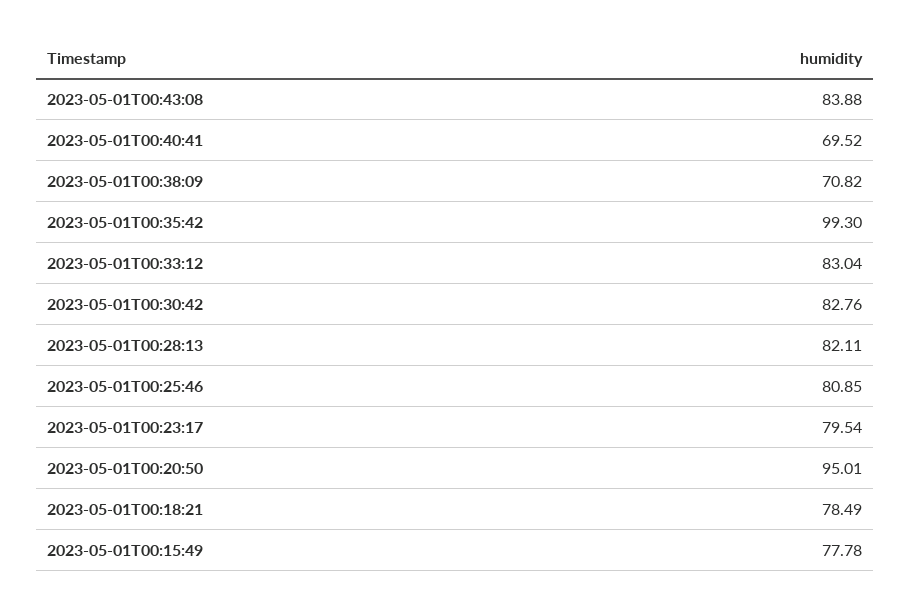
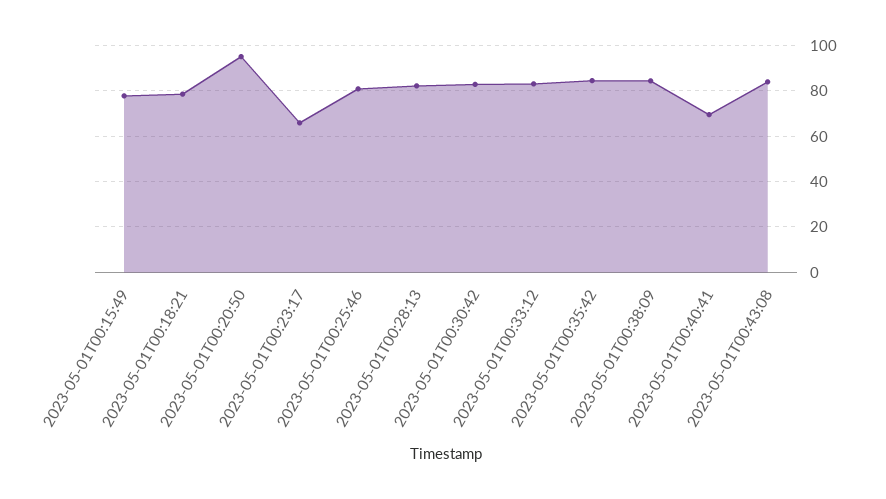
  {
    "2023-05-01T00:43:08": 83.88,
    "2023-05-01T00:40:41": 69.52,
-   "2023-05-01T00:38:09": 70.82,
+   "2023-05-01T00:38:09": 85,
-   "2023-05-01T00:35:42": 99.3,
+   "2023-05-01T00:35:42": 85,
    "2023-05-01T00:33:12": 83.04,
    "2023-05-01T00:30:42": 82.76,
    "2023-05-01T00:28:13": 82.11,
    "2023-05-01T00:25:46": 80.85,
-   "2023-05-01T00:23:17": 79.54,
+   "2023-05-01T00:23:17": 65,
    "2023-05-01T00:20:50": 95.01,
    "2023-05-01T00:18:21": 78.49,
    "2023-05-01T00:15:49": 77.78
  }

